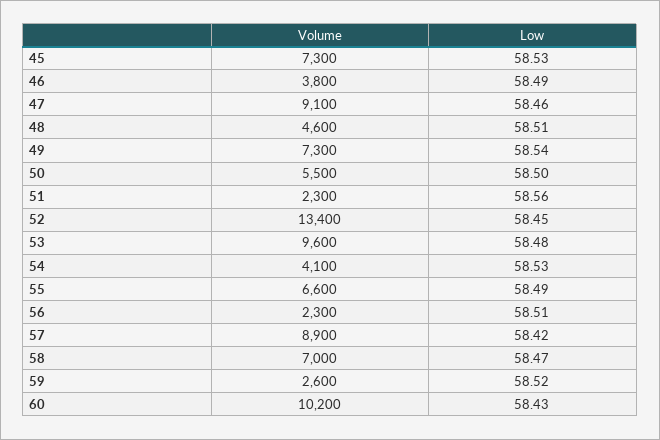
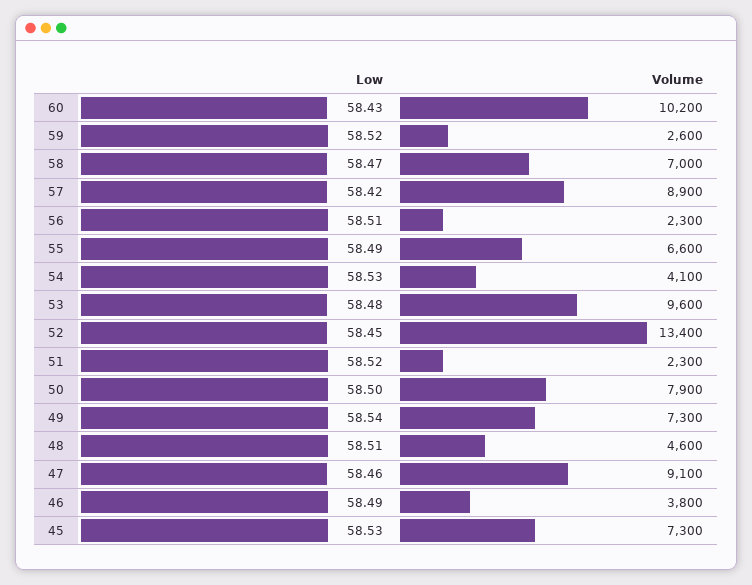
  {
    "Volume": {
      "45": 7300,
      "46": 3800,
      "47": 9100,
      "48": 4600,
      "49": 7300,
-     "50": 5500,
+     "50": 7900,
      "51": 2300,
      "52": 13400,
      "53": 9600,
      "54": 4100,
      "55": 6600,
      "56": 2300,
      "57": 8900,
      "58": 7000,
      "59": 2600,
      "60": 10200
    },
    "Low": {
      "45": 58.53,
      "46": 58.49,
      "47": 58.46,
      "48": 58.51,
      "49": 58.54,
      "50": 58.5,
-     "51": 58.56,
+     "51": 58.52,
      "52": 58.45,
      "53": 58.48,
      "54": 58.53,
      "55": 58.49,
      "56": 58.51,
      "57": 58.42,
      "58": 58.47,
      "59": 58.52,
      "60": 58.43
    }
  }

